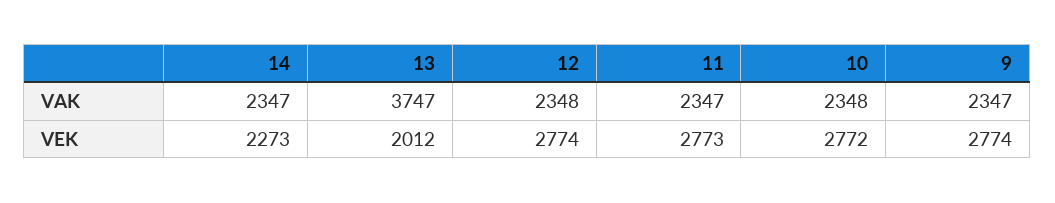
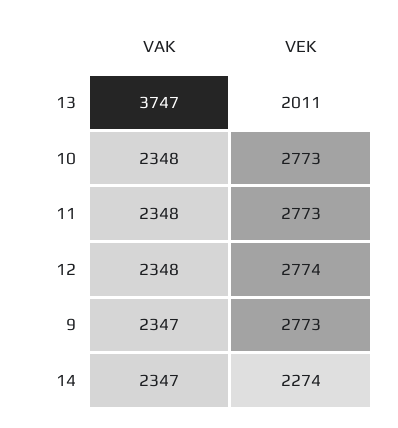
  {
    "14": {
      "VAK": 2347,
-     "VEK": 2273
+     "VEK": 2274
    },
    "13": {
      "VAK": 3747,
-     "VEK": 2012
+     "VEK": 2011
    },
    "12": {
      "VAK": 2348,
      "VEK": 2774
    },
    "11": {
-     "VAK": 2347,
+     "VAK": 2348,
      "VEK": 2773
    },
    "10": {
      "VAK": 2348,
-     "VEK": 2772
+     "VEK": 2773
    },
    "9": {
      "VAK": 2347,
-     "VEK": 2774
+     "VEK": 2773
    }
  }

